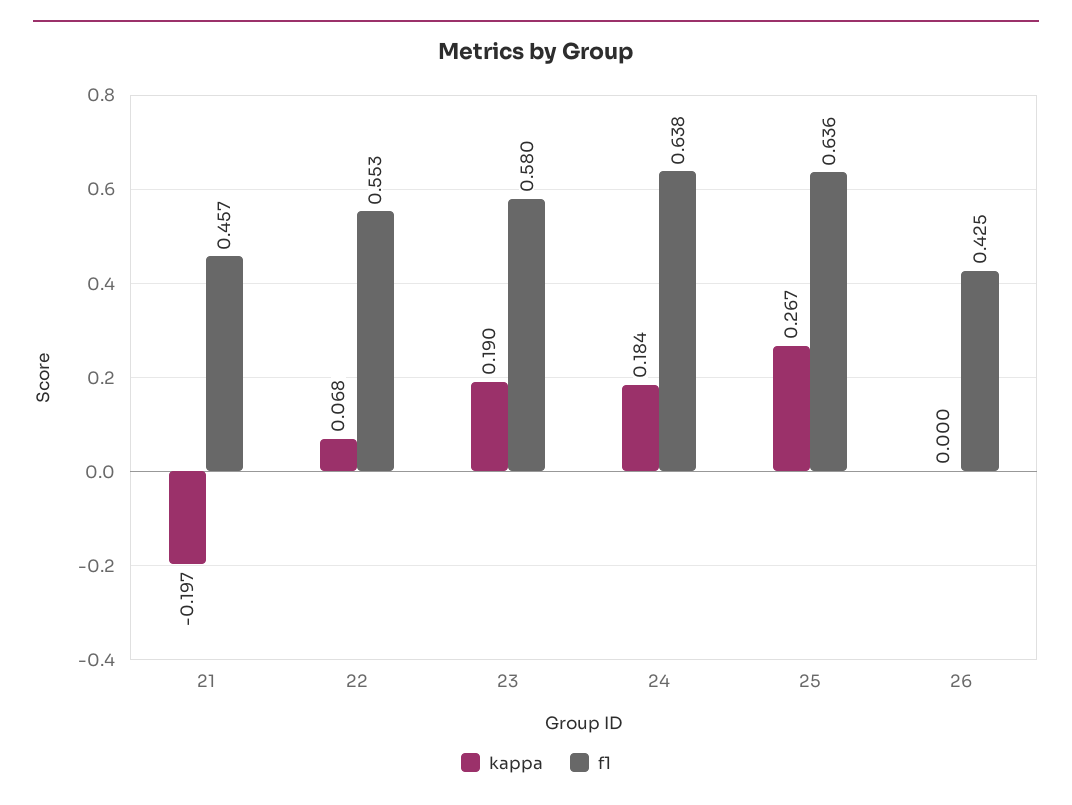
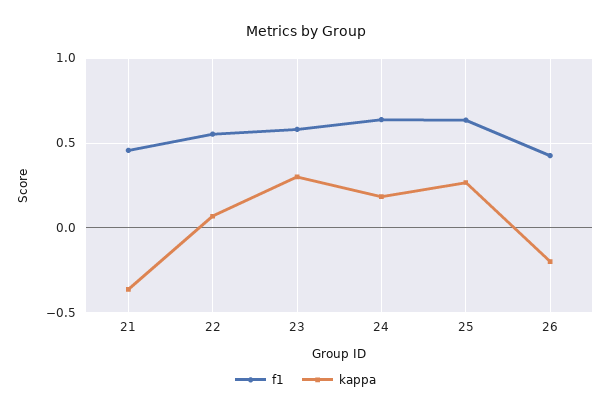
  {
    "kappa": {
-     "21": -0.197,
+     "21": -0.35,
      "22": 0.068,
-     "23": 0.19,
+     "23": 0.3,
      "24": 0.184,
      "25": 0.267,
-     "26": 0
+     "26": -0.2
    },
    "f1": {
      "21": 0.457,
      "22": 0.553,
      "23": 0.58,
      "24": 0.638,
      "25": 0.636,
      "26": 0.425
    }
  }

